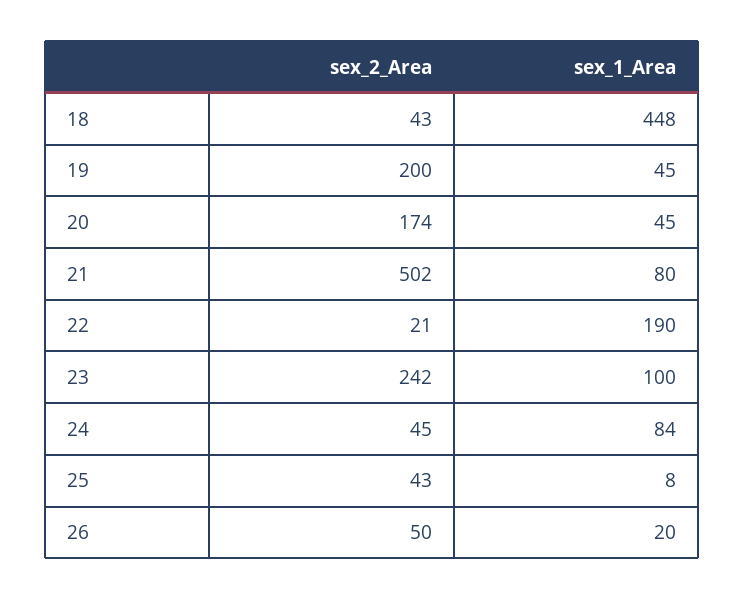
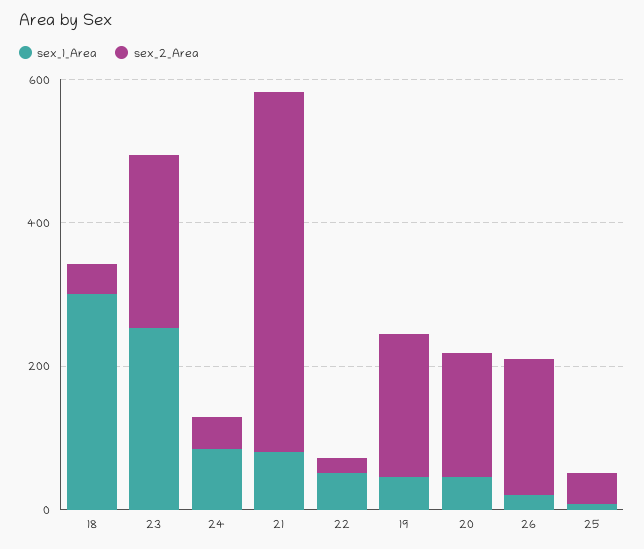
  {
    "sex_2_Area": {
      "18": 43,
      "19": 200,
      "20": 174,
      "21": 502,
      "22": 21,
      "23": 242,
      "24": 45,
      "25": 43,
-     "26": 50
+     "26": 200
    },
    "sex_1_Area": {
-     "18": 448,
+     "18": 300,
      "19": 45,
      "20": 45,
      "21": 80,
-     "22": 190,
+     "22": 50,
-     "23": 100,
+     "23": 250,
      "24": 84,
      "25": 8,
      "26": 20
    }
  }

